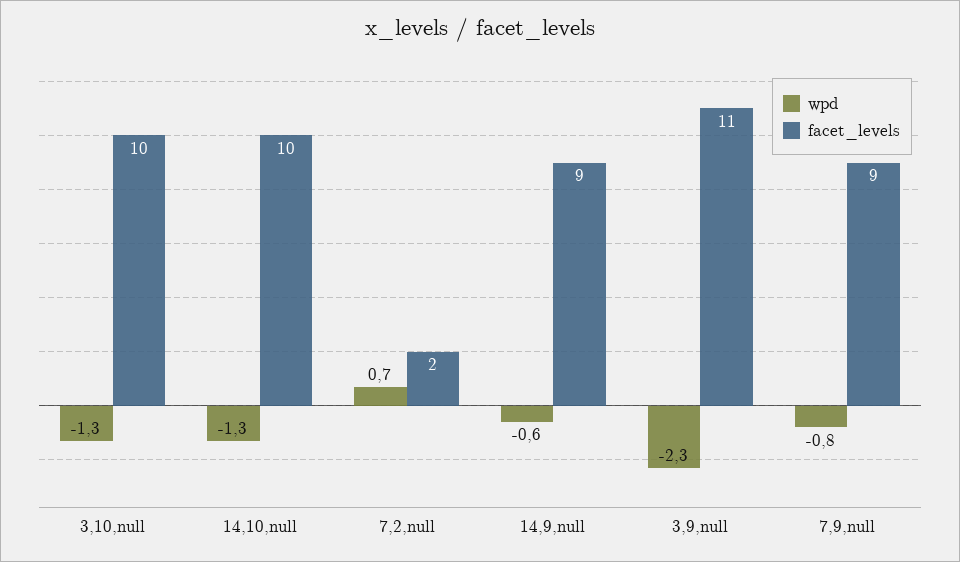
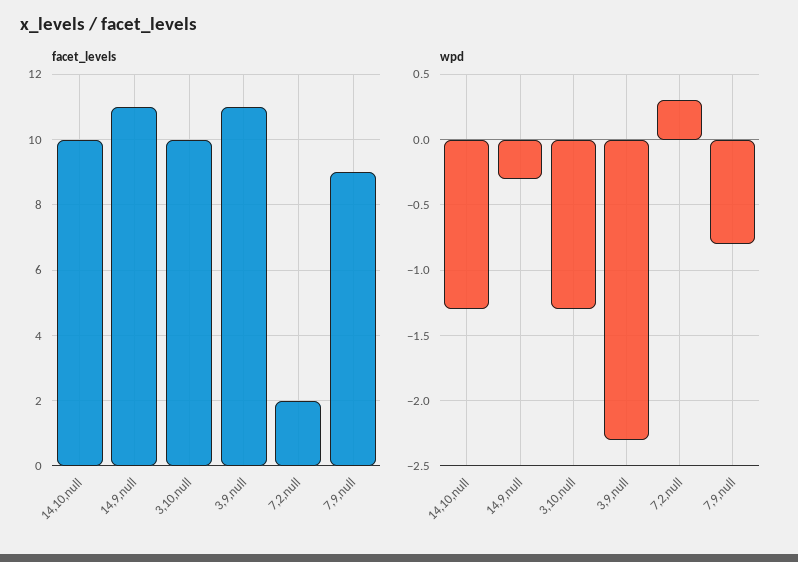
  {
    "wpd": {
      "3,10,null": -1.3,
      "14,10,null": -1.3,
-     "7,2,null": 0.7,
+     "7,2,null": 0.3,
-     "14,9,null": -0.6,
+     "14,9,null": -0.3,
      "3,9,null": -2.3,
      "7,9,null": -0.8
    },
    "facet_levels": {
      "3,10,null": 10,
      "14,10,null": 10,
      "7,2,null": 2,
-     "14,9,null": 9,
+     "14,9,null": 11,
      "3,9,null": 11,
      "7,9,null": 9
    }
  }

